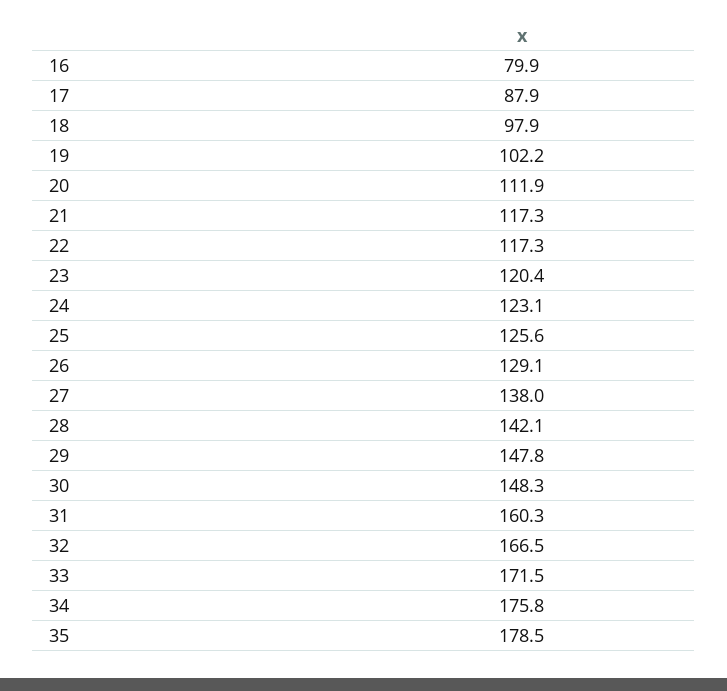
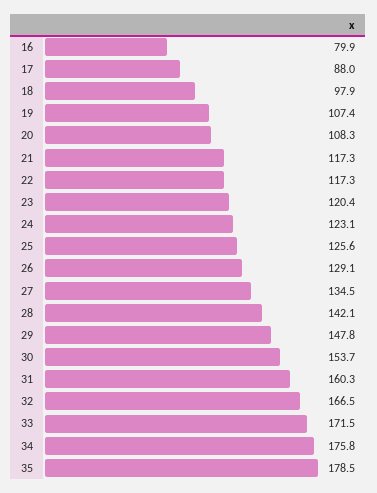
  {
    "16": 79.9,
-   "17": 87.9,
+   "17": 88,
    "18": 97.9,
-   "19": 102.2,
+   "19": 107.4,
-   "20": 111.9,
+   "20": 108.3,
    "21": 117.3,
    "22": 117.3,
    "23": 120.4,
    "24": 123.1,
    "25": 125.6,
    "26": 129.1,
-   "27": 138,
+   "27": 134.5,
    "28": 142.1,
    "29": 147.8,
-   "30": 148.3,
+   "30": 153.7,
    "31": 160.3,
    "32": 166.5,
    "33": 171.5,
    "34": 175.8,
    "35": 178.5
  }

